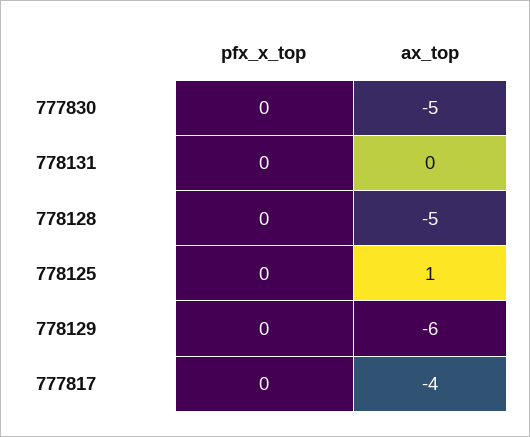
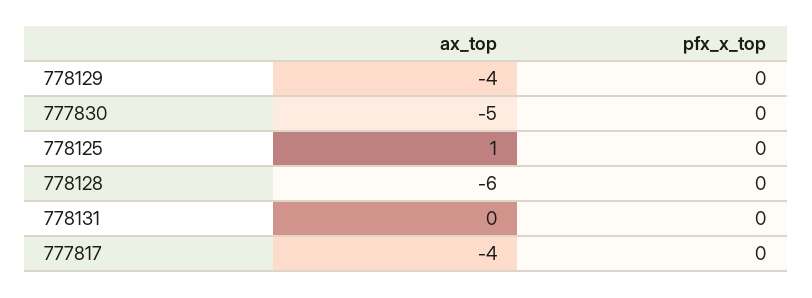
  {
    "pfx_x_top": {
      "777830": 0,
      "778131": 0,
      "778128": 0,
      "778125": 0,
      "778129": 0,
      "777817": 0
    },
    "ax_top": {
      "777830": -5,
      "778131": 0,
-     "778128": -5,
+     "778128": -6,
      "778125": 1,
-     "778129": -6,
+     "778129": -4,
      "777817": -4
    }
  }

